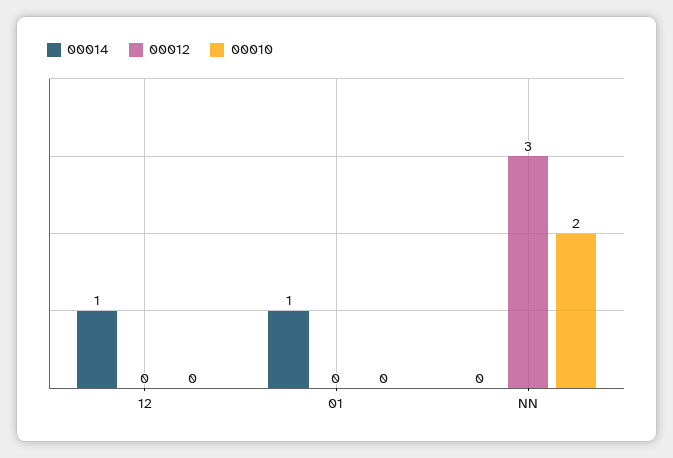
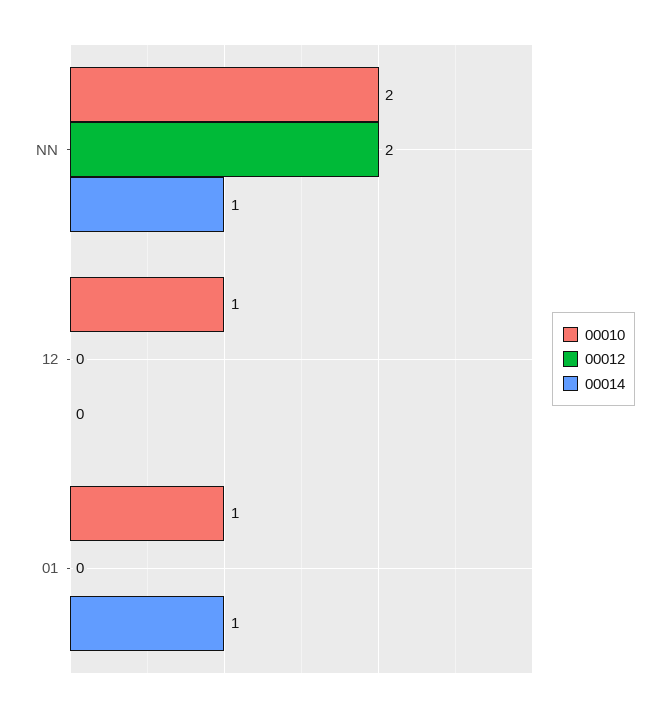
  {
    "00014": {
-     "12": 1,
+     "12": 0,
      "01": 1,
-     "NN": 0
+     "NN": 1
    },
    "00012": {
      "12": 0,
      "01": 0,
-     "NN": 3
+     "NN": 2
    },
    "00010": {
-     "12": 0,
+     "12": 1,
-     "01": 0,
+     "01": 1,
      "NN": 2
    }
  }

